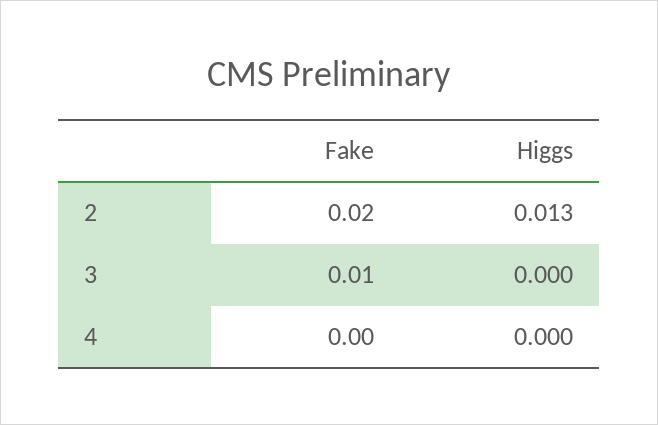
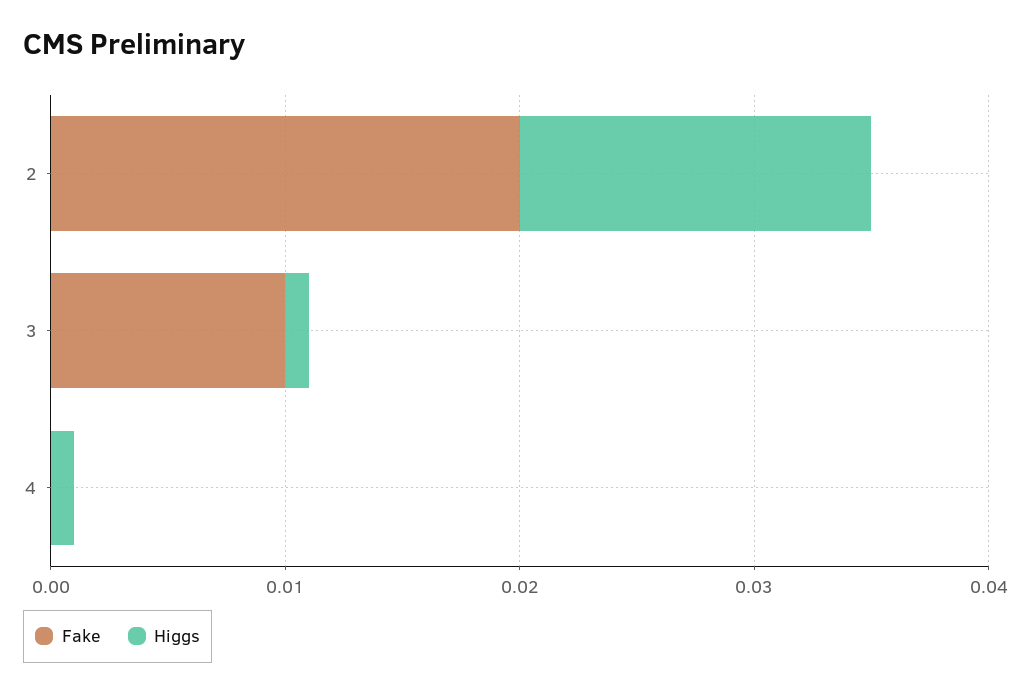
  {
    "Fake": {
      "2": 0.02,
      "3": 0.01,
      "4": 0
    },
    "Higgs": {
-     "2": 0.013,
+     "2": 0.015,
-     "3": 0,
+     "3": 0.001,
-     "4": 0
+     "4": 0.001
    }
  }

